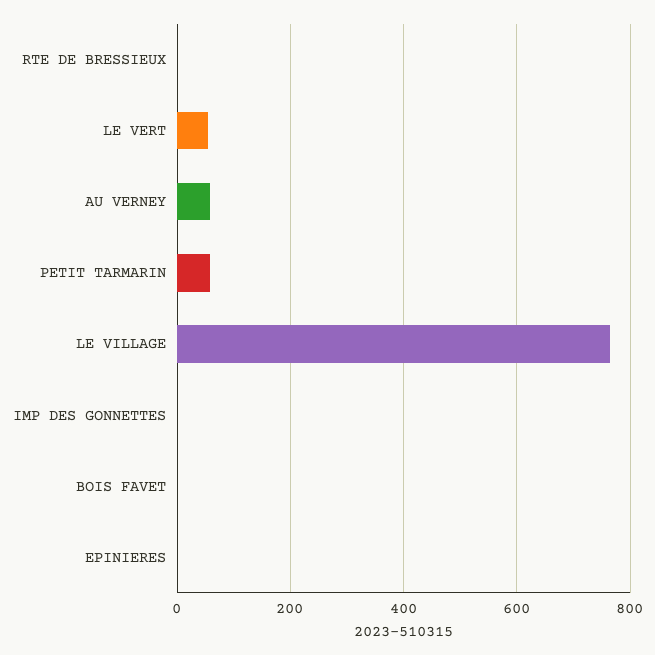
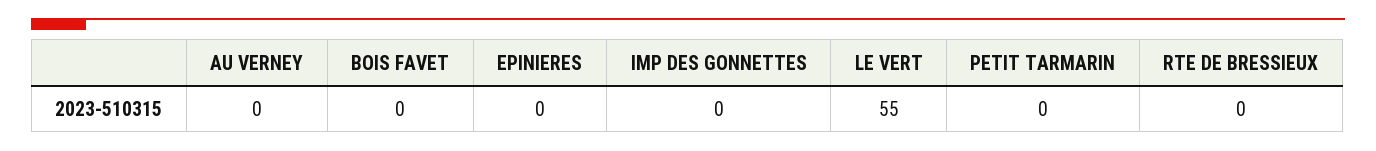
  {
    "RTE DE BRESSIEUX": 0,
    "LE VERT": 55,
-   "AU VERNEY": 60,
+   "AU VERNEY": 0,
-   "PETIT TARMARIN": 60,
+   "PETIT TARMARIN": 0,
-   "LE VILLAGE": 760,
    "IMP DES GONNETTES": 0,
    "BOIS FAVET": 0,
    "EPINIERES": 0
  }

